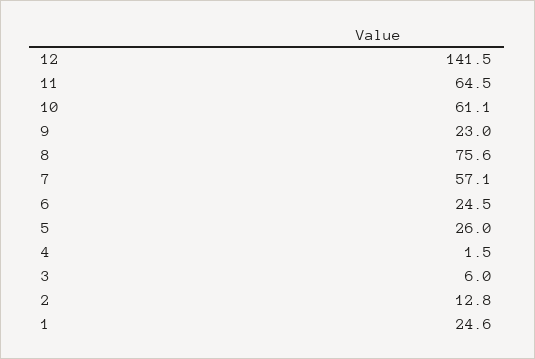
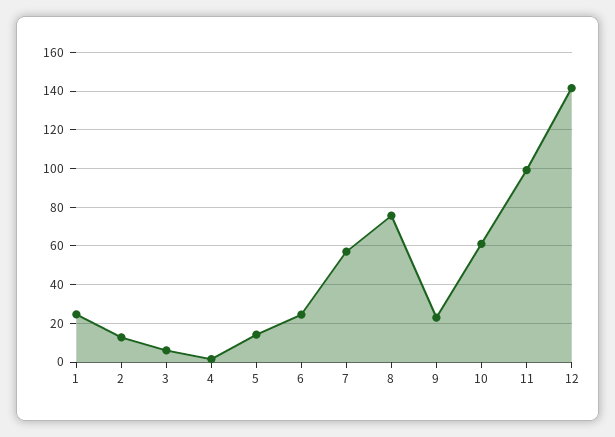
  {
    "12": 141.5,
-   "11": 64.5,
+   "11": 100,
    "10": 61.1,
    "9": 23,
    "8": 75.6,
    "7": 57.1,
    "6": 24.5,
-   "5": 26,
+   "5": 15,
    "4": 1.5,
    "3": 6,
    "2": 12.8,
    "1": 24.6
  }

